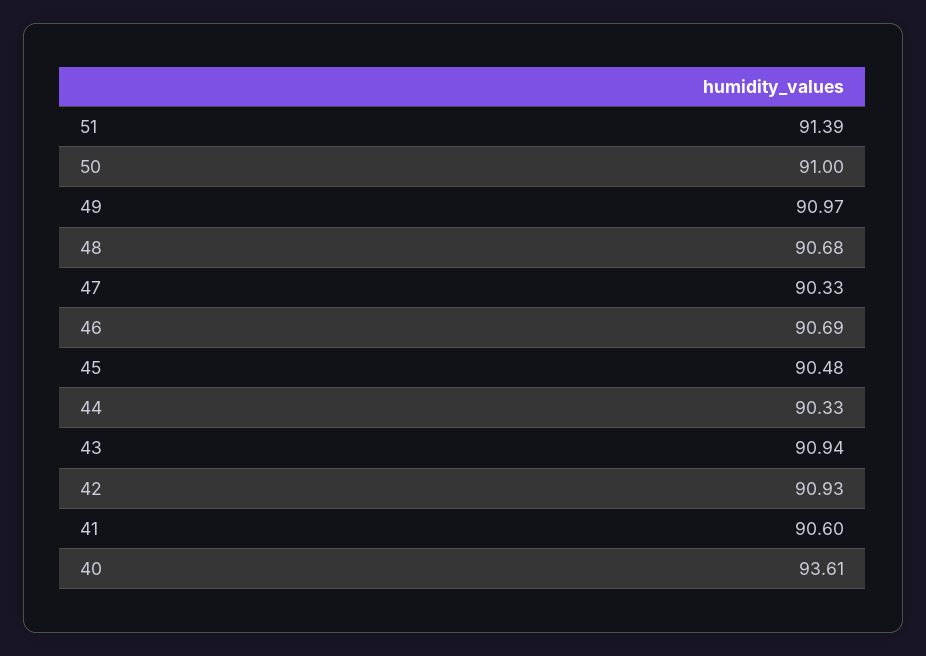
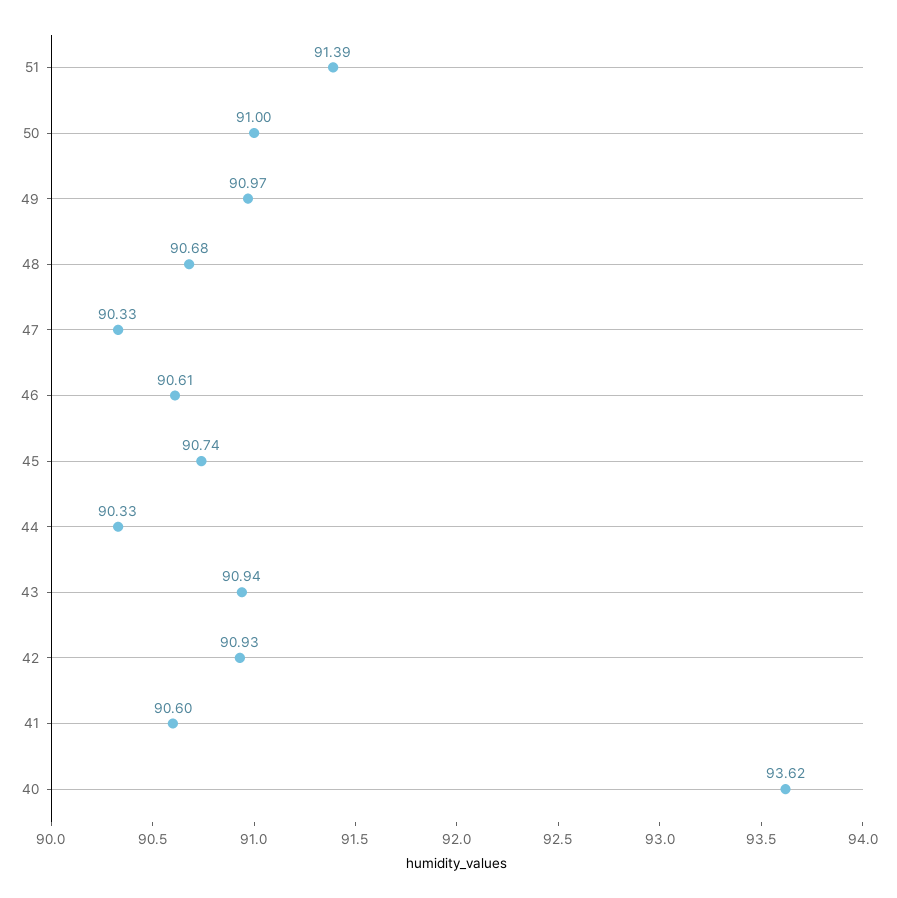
  {
    "51": 91.39,
    "50": 91,
    "49": 90.97,
    "48": 90.68,
    "47": 90.33,
-   "46": 90.69,
+   "46": 90.61,
-   "45": 90.48,
+   "45": 90.74,
    "44": 90.33,
    "43": 90.94,
    "42": 90.93,
    "41": 90.6,
-   "40": 93.61
+   "40": 93.62
  }

